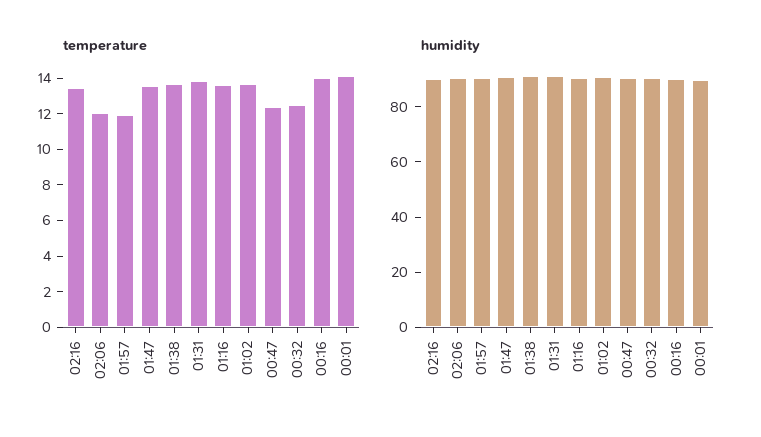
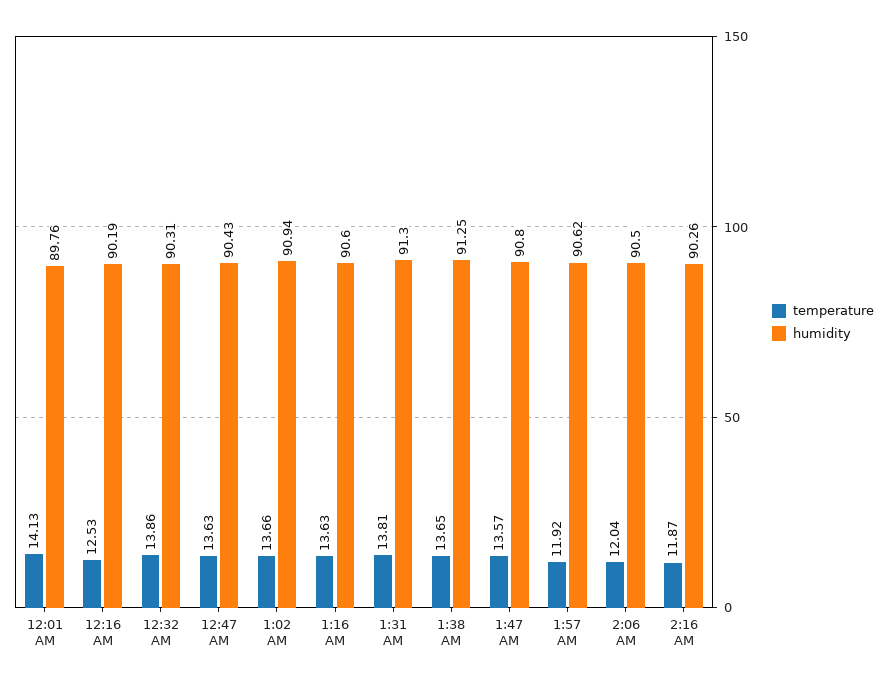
  {
    "temperature": {
-     "02:16": 13.5,
+     "02:16": 11.87,
      "02:06": 12.04,
      "01:57": 11.92,
      "01:47": 13.57,
      "01:38": 13.65,
      "01:31": 13.81,
      "01:16": 13.63,
      "01:02": 13.66,
-     "00:47": 12.5,
+     "00:47": 13.63,
-     "00:32": 12.5,
+     "00:32": 13.86,
-     "00:16": 14,
+     "00:16": 12.53,
      "00:01": 14.13
    },
    "humidity": {
      "02:16": 90.26,
      "02:06": 90.5,
      "01:57": 90.62,
      "01:47": 90.8,
      "01:38": 91.25,
      "01:31": 91.3,
      "01:16": 90.6,
      "01:02": 90.94,
      "00:47": 90.43,
      "00:32": 90.31,
      "00:16": 90.19,
      "00:01": 89.76
    }
  }

